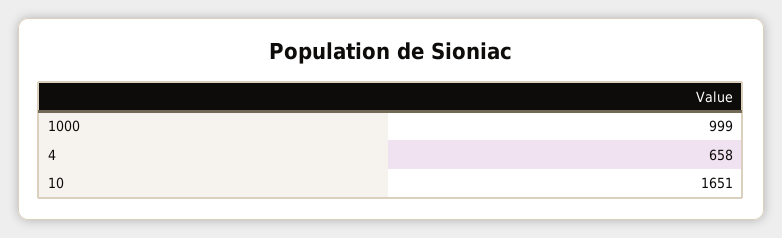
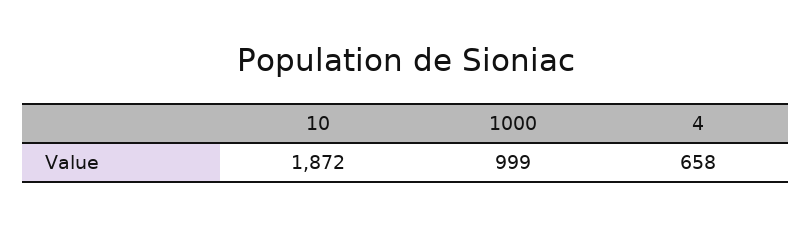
  {
    "1000": 999,
    "4": 658,
-   "10": 1651
+   "10": 1872
  }

